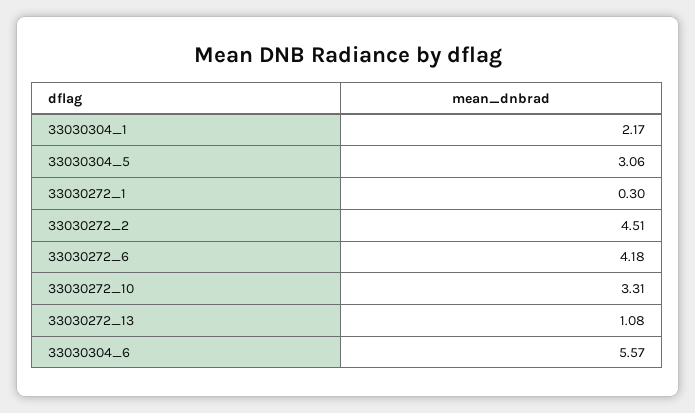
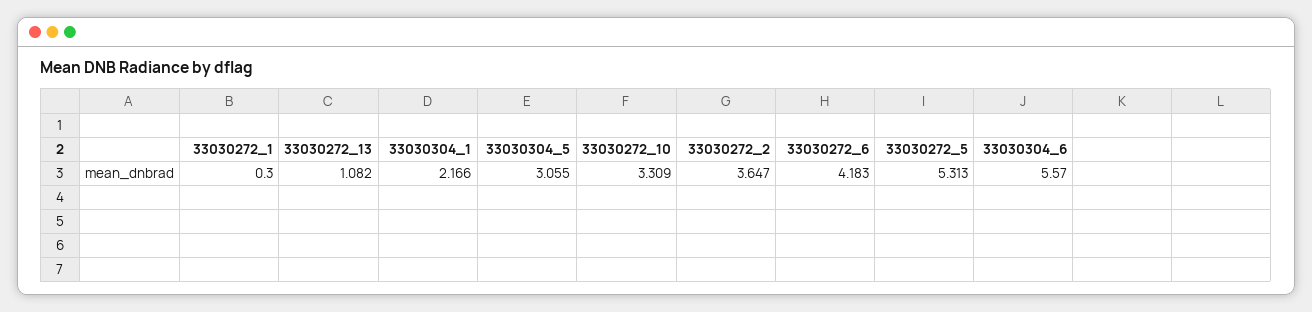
  {
    "33030304_1": 2.166,
    "33030304_5": 3.055,
    "33030272_1": 0.3,
-   "33030272_2": 4.51,
+   "33030272_2": 3.647,
    "33030272_6": 4.183,
    "33030272_10": 3.309,
    "33030272_13": 1.082,
-   "33030304_6": 5.57
+   "33030304_6": 5.57,
+   "33030272_5": 5.313
  }

